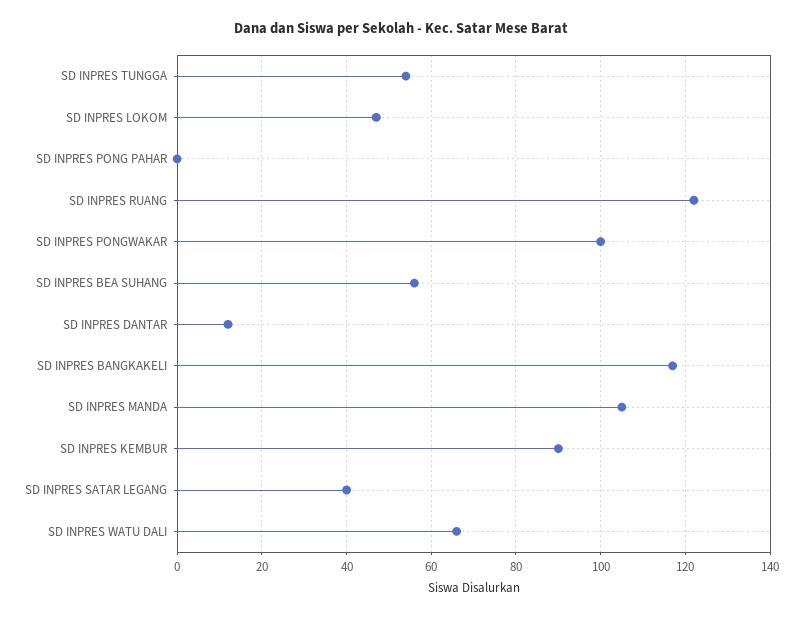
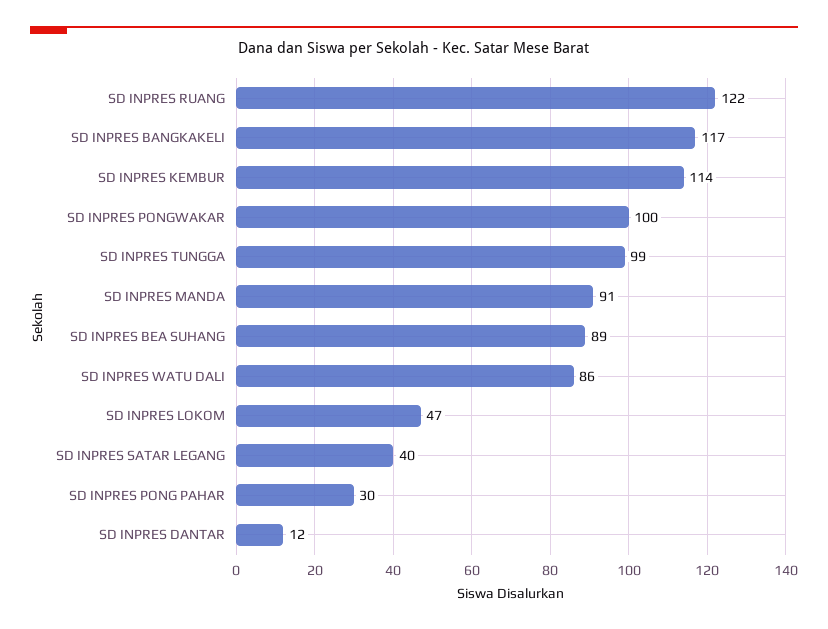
  {
-   "SD INPRES TUNGGA": 55,
+   "SD INPRES TUNGGA": 99,
    "SD INPRES LOKOM": 47,
-   "SD INPRES PONG PAHAR": 0,
+   "SD INPRES PONG PAHAR": 30,
    "SD INPRES RUANG": 122,
    "SD INPRES PONGWAKAR": 100,
-   "SD INPRES BEA SUHANG": 55,
+   "SD INPRES BEA SUHANG": 89,
    "SD INPRES DANTAR": 12,
    "SD INPRES BANGKAKELI": 117,
-   "SD INPRES MANDA": 105,
+   "SD INPRES MANDA": 91,
-   "SD INPRES KEMBUR": 90,
+   "SD INPRES KEMBUR": 114,
    "SD INPRES SATAR LEGANG": 40,
-   "SD INPRES WATU DALI": 65
+   "SD INPRES WATU DALI": 86
  }

